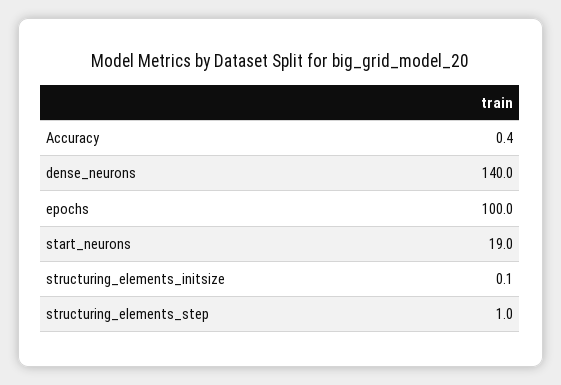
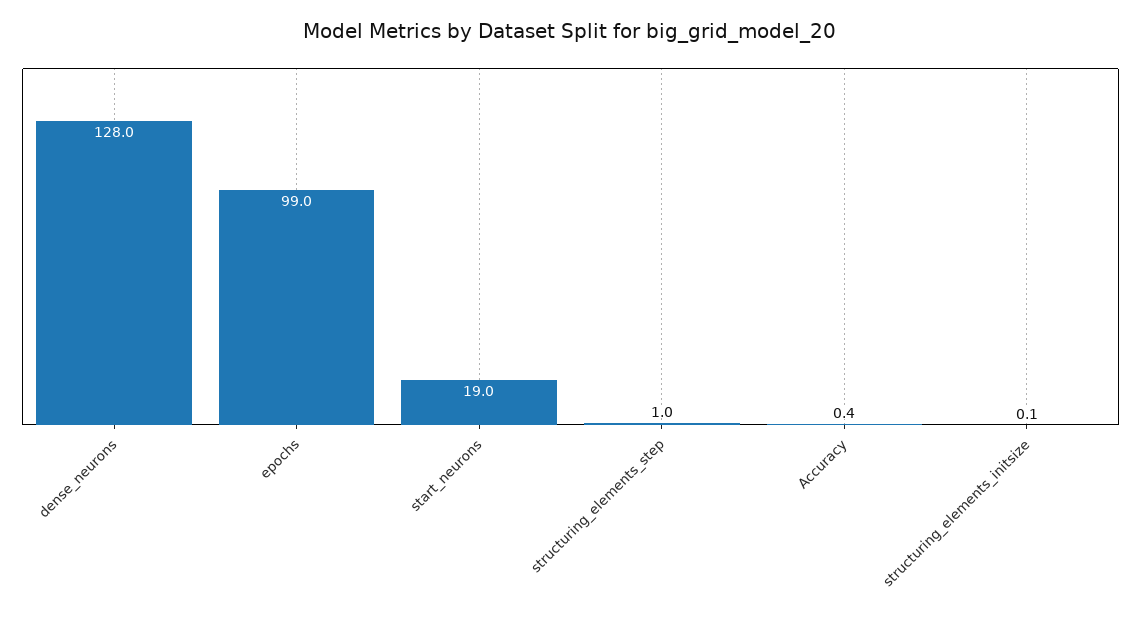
  {
    "Accuracy": 0.4,
-   "dense_neurons": 140,
+   "dense_neurons": 128,
-   "epochs": 100,
+   "epochs": 99,
    "start_neurons": 19,
    "structuring_elements_initsize": 0.1,
    "structuring_elements_step": 1
  }

